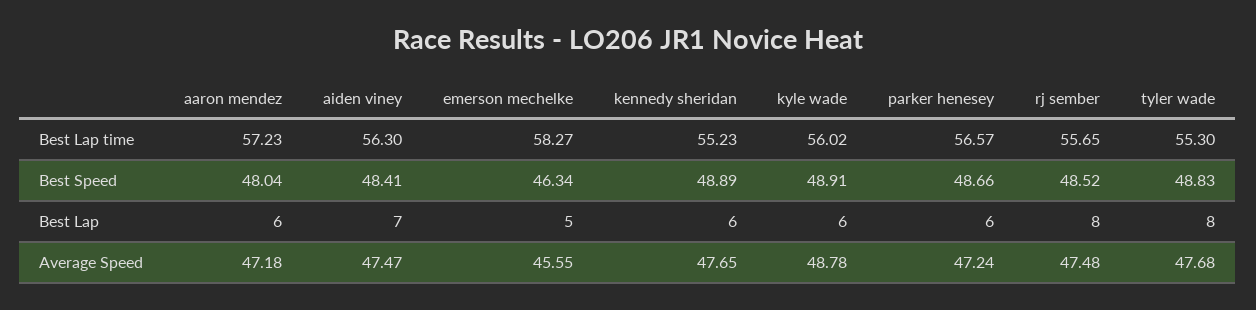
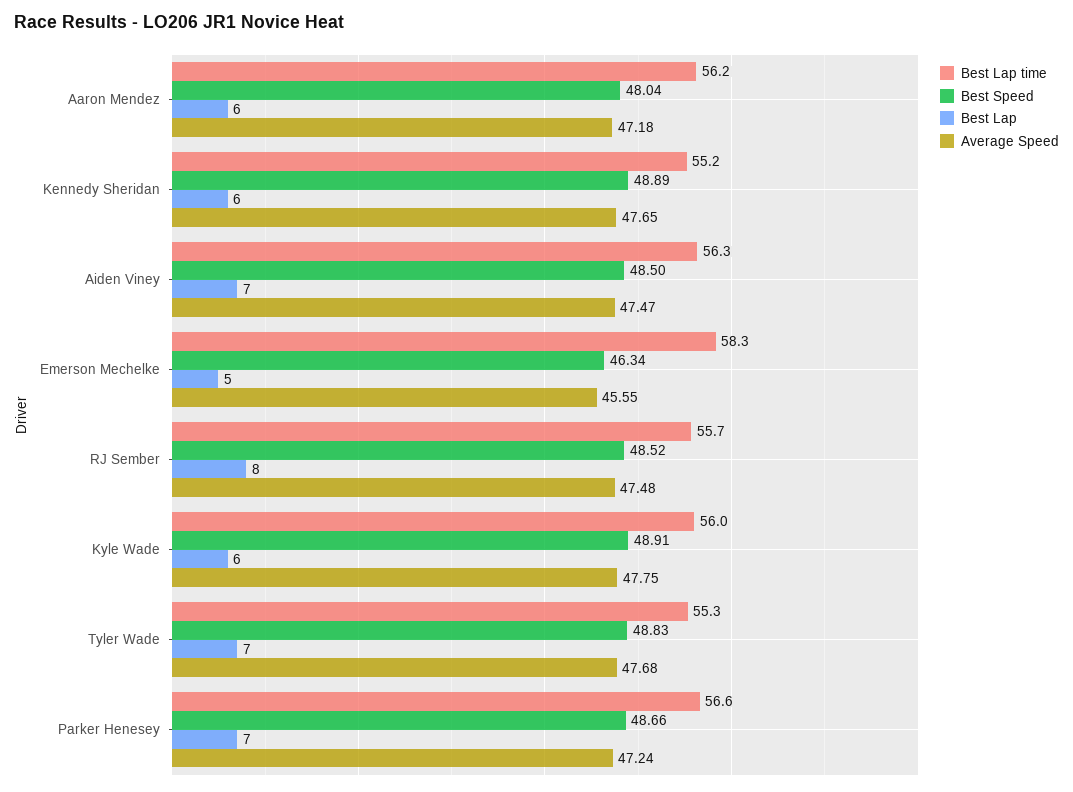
  {
    "Best Lap time": {
-     "aaron mendez": 57.23,
+     "aaron mendez": 56.2,
      "aiden viney": 56.3,
      "emerson mechelke": 58.27,
      "kennedy sheridan": 55.23,
      "kyle wade": 56.02,
      "parker henesey": 56.57,
      "rj sember": 55.65,
      "tyler wade": 55.3
    },
    "Best Speed": {
      "aaron mendez": 48.04,
-     "aiden viney": 48.41,
+     "aiden viney": 48.5,
      "emerson mechelke": 46.34,
      "kennedy sheridan": 48.89,
      "kyle wade": 48.91,
      "parker henesey": 48.66,
      "rj sember": 48.52,
      "tyler wade": 48.83
    },
    "Best Lap": {
      "aaron mendez": 6,
      "aiden viney": 7,
      "emerson mechelke": 5,
      "kennedy sheridan": 6,
      "kyle wade": 6,
-     "parker henesey": 6,
+     "parker henesey": 7,
      "rj sember": 8,
-     "tyler wade": 8
+     "tyler wade": 7
    },
    "Average Speed": {
      "aaron mendez": 47.18,
      "aiden viney": 47.47,
      "emerson mechelke": 45.55,
      "kennedy sheridan": 47.65,
-     "kyle wade": 48.78,
+     "kyle wade": 47.75,
      "parker henesey": 47.24,
      "rj sember": 47.48,
      "tyler wade": 47.68
    }
  }

